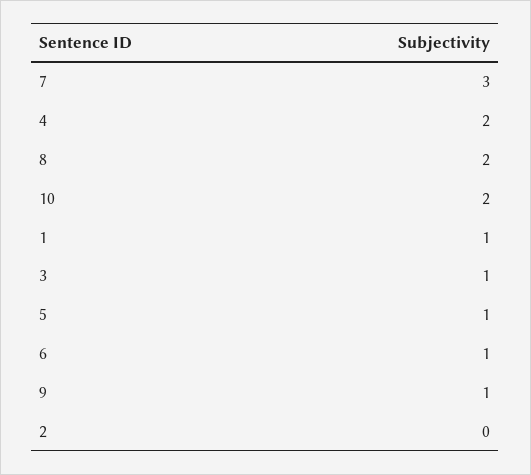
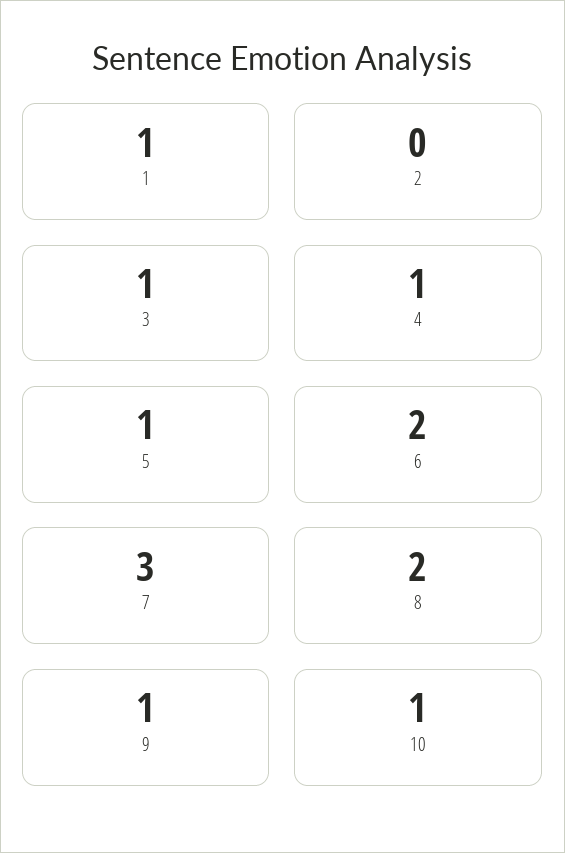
  {
    "7": 3,
-   "4": 2,
+   "4": 1,
    "8": 2,
-   "10": 2,
+   "10": 1,
    "1": 1,
    "3": 1,
    "5": 1,
-   "6": 1,
+   "6": 2,
    "9": 1,
    "2": 0
  }

